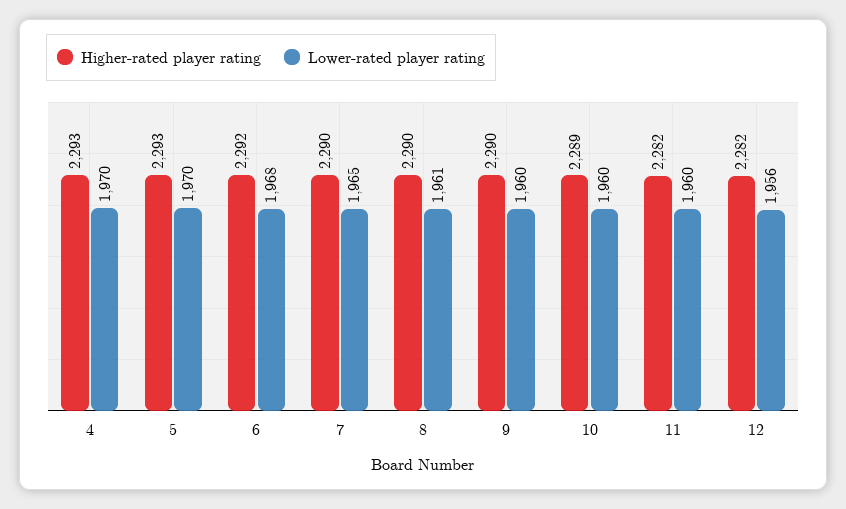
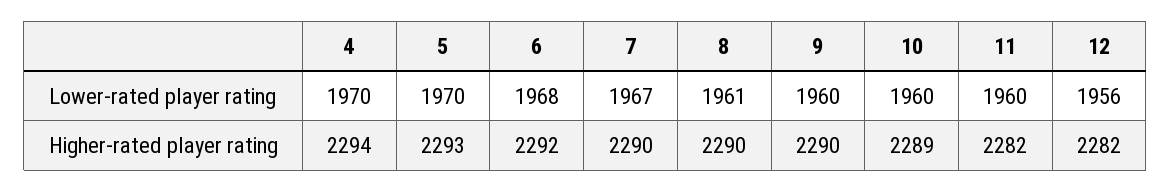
  {
    "Higher-rated player rating": {
-     "4": 2293,
+     "4": 2294,
      "5": 2293,
      "6": 2292,
      "7": 2290,
      "8": 2290,
      "9": 2290,
      "10": 2289,
      "11": 2282,
      "12": 2282
    },
    "Lower-rated player rating": {
      "4": 1970,
      "5": 1970,
      "6": 1968,
-     "7": 1965,
+     "7": 1967,
      "8": 1961,
      "9": 1960,
      "10": 1960,
      "11": 1960,
      "12": 1956
    }
  }

